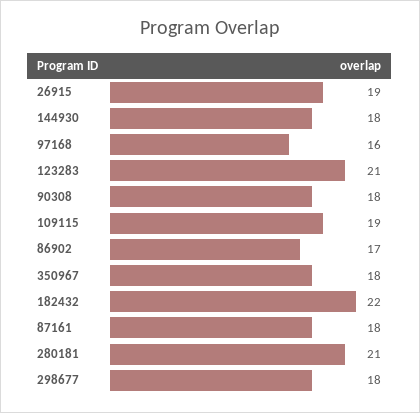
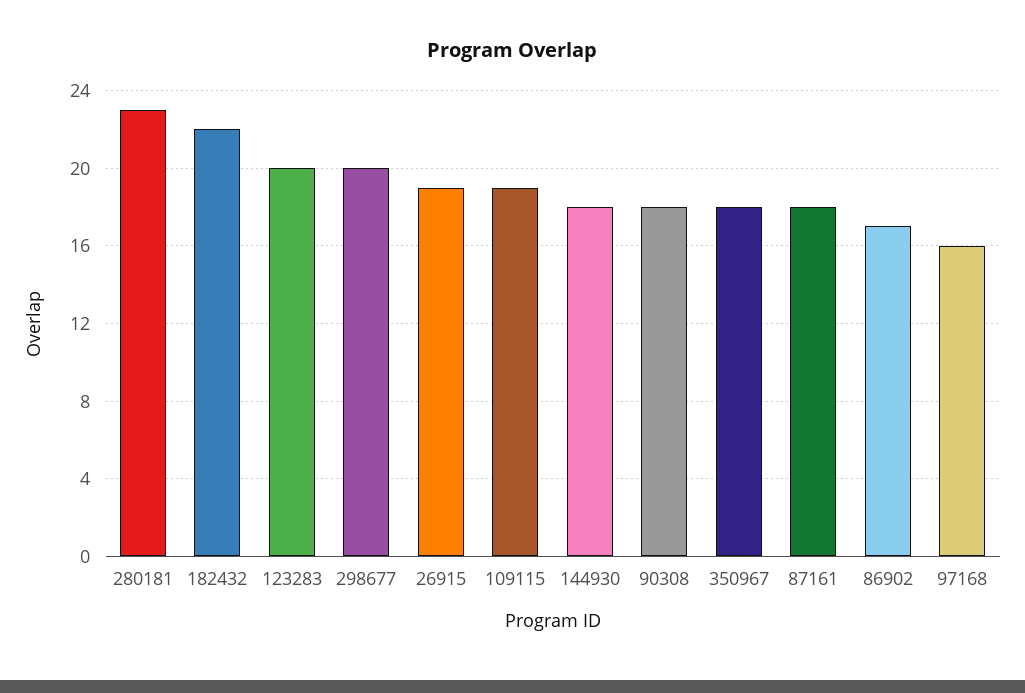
  {
    "26915": 19,
    "144930": 18,
    "97168": 16,
-   "123283": 21,
+   "123283": 20,
    "90308": 18,
    "109115": 19,
    "86902": 17,
    "350967": 18,
    "182432": 22,
    "87161": 18,
-   "280181": 21,
+   "280181": 23,
-   "298677": 18
+   "298677": 20
  }

